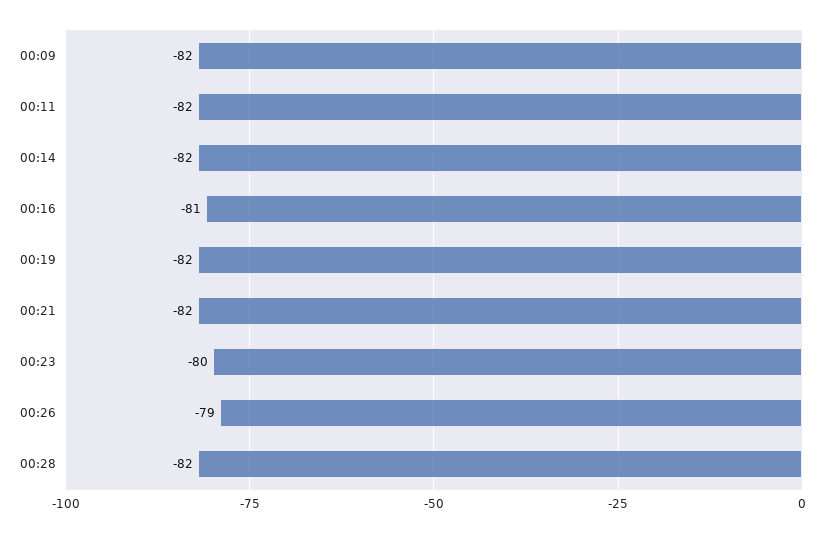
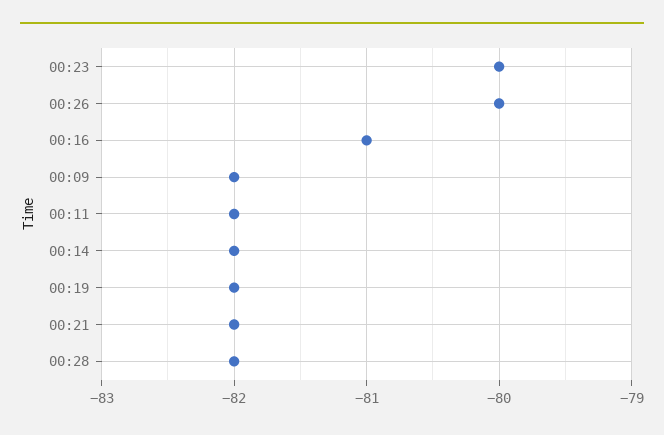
  {
    "00:09": -82,
    "00:11": -82,
    "00:14": -82,
    "00:16": -81,
    "00:19": -82,
    "00:21": -82,
    "00:23": -80,
-   "00:26": -79,
+   "00:26": -80,
    "00:28": -82
  }

